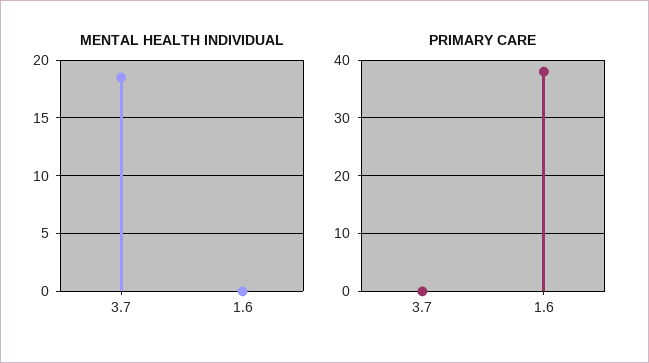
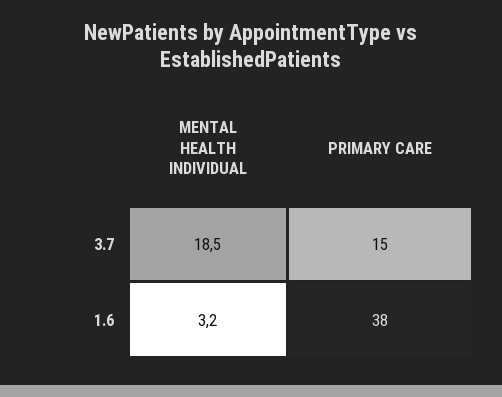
  {
    "MENTAL HEALTH INDIVIDUAL": {
      "3.7": 18.5,
-     "1.6": 0
+     "1.6": 3.2
    },
    "PRIMARY CARE": {
-     "3.7": 0,
+     "3.7": 15,
      "1.6": 38
    }
  }

